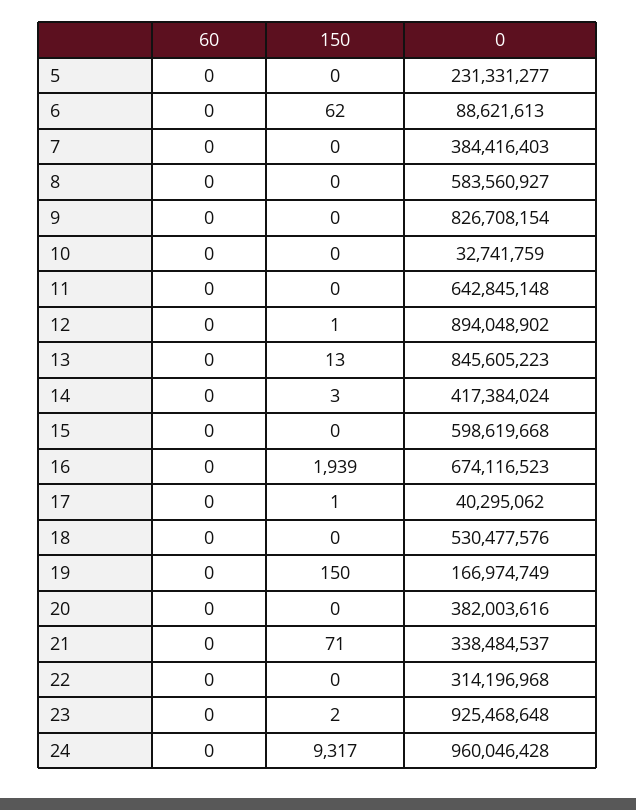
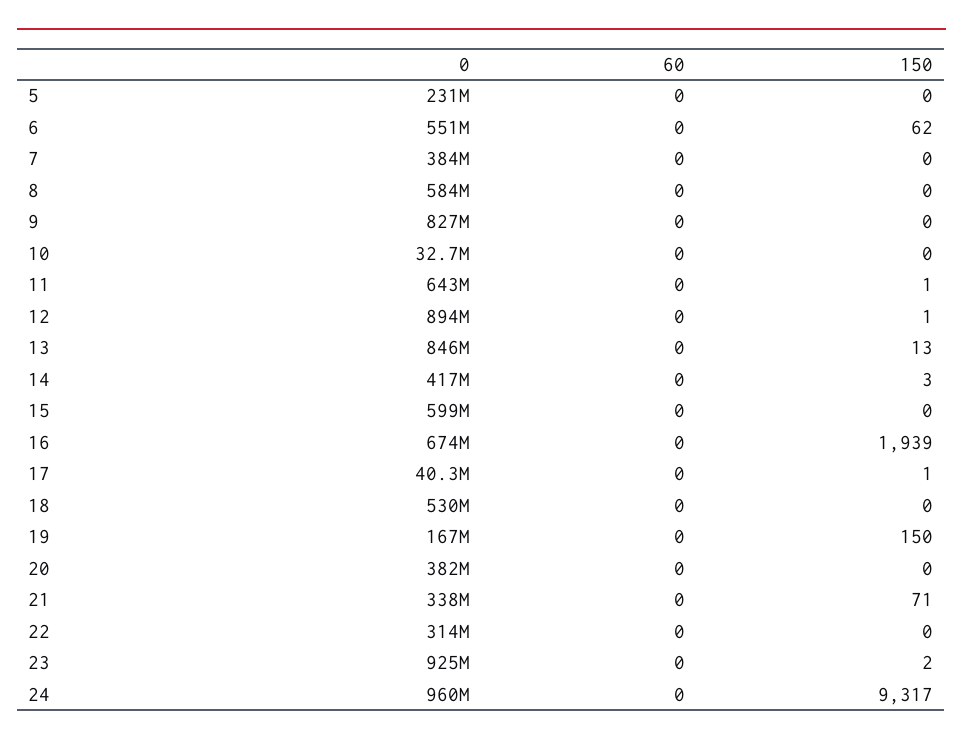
  {
    "60": {
      "5": 0,
      "6": 0,
      "7": 0,
      "8": 0,
      "9": 0,
      "10": 0,
      "11": 0,
      "12": 0,
      "13": 0,
      "14": 0,
      "15": 0,
      "16": 0,
      "17": 0,
      "18": 0,
      "19": 0,
      "20": 0,
      "21": 0,
      "22": 0,
      "23": 0,
      "24": 0
    },
    "150": {
      "5": 0,
      "6": 62,
      "7": 0,
      "8": 0,
      "9": 0,
      "10": 0,
-     "11": 0,
+     "11": 1,
      "12": 1,
      "13": 13,
      "14": 3,
      "15": 0,
      "16": 1939,
      "17": 1,
      "18": 0,
      "19": 150,
      "20": 0,
      "21": 71,
      "22": 0,
      "23": 2,
      "24": 9317
    },
    "0": {
      "5": 231331277,
-     "6": 88621613,
+     "6": 551000000,
      "7": 384416403,
      "8": 583560927,
      "9": 826708154,
      "10": 32741759,
      "11": 642845148,
      "12": 894048902,
      "13": 845605223,
      "14": 417384024,
      "15": 598619668,
      "16": 674116523,
      "17": 40295062,
      "18": 530477576,
      "19": 166974749,
      "20": 382003616,
      "21": 338484537,
      "22": 314196968,
      "23": 925468648,
      "24": 960046428
    }
  }

